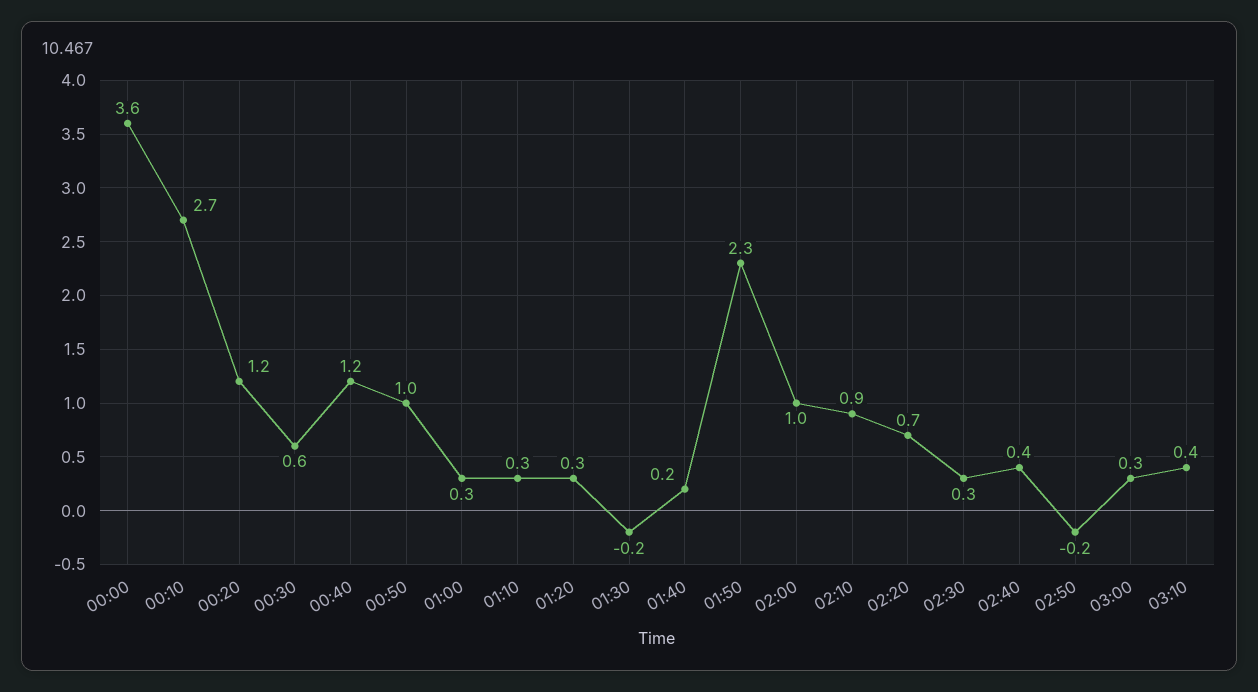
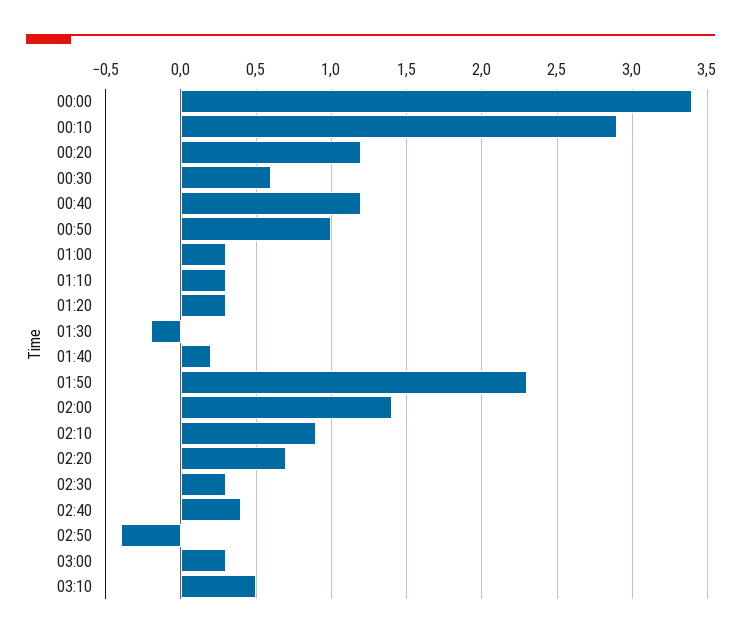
  {
-   "00:00": 3.6,
+   "00:00": 3.4,
-   "00:10": 2.7,
+   "00:10": 2.9,
    "00:20": 1.2,
    "00:30": 0.6,
    "00:40": 1.2,
    "00:50": 1,
    "01:00": 0.3,
    "01:10": 0.3,
    "01:20": 0.3,
    "01:30": -0.2,
    "01:40": 0.2,
    "01:50": 2.3,
-   "02:00": 1,
+   "02:00": 1.4,
    "02:10": 0.9,
    "02:20": 0.7,
    "02:30": 0.3,
    "02:40": 0.4,
-   "02:50": -0.2,
+   "02:50": -0.4,
    "03:00": 0.3,
-   "03:10": 0.4
+   "03:10": 0.5
  }

